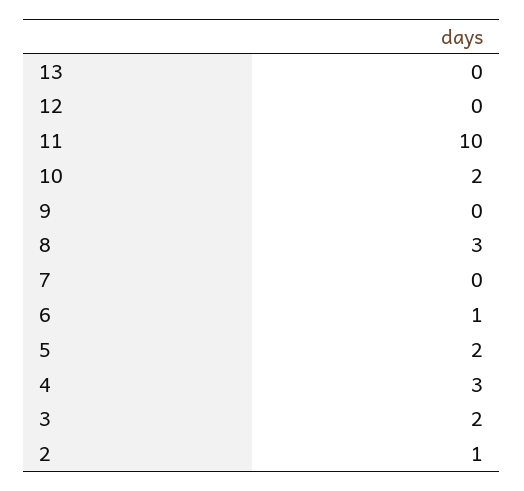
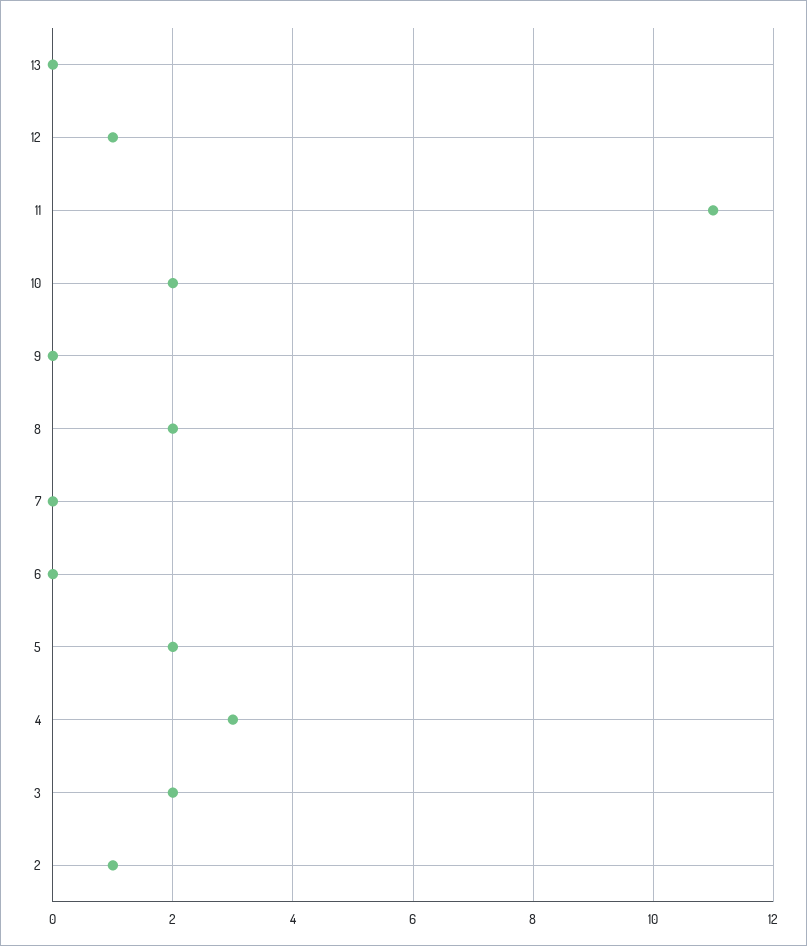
  {
    "13": 0,
-   "12": 0,
+   "12": 1,
-   "11": 10,
+   "11": 11,
    "10": 2,
    "9": 0,
-   "8": 3,
+   "8": 2,
    "7": 0,
-   "6": 1,
+   "6": 0,
    "5": 2,
    "4": 3,
    "3": 2,
    "2": 1
  }

